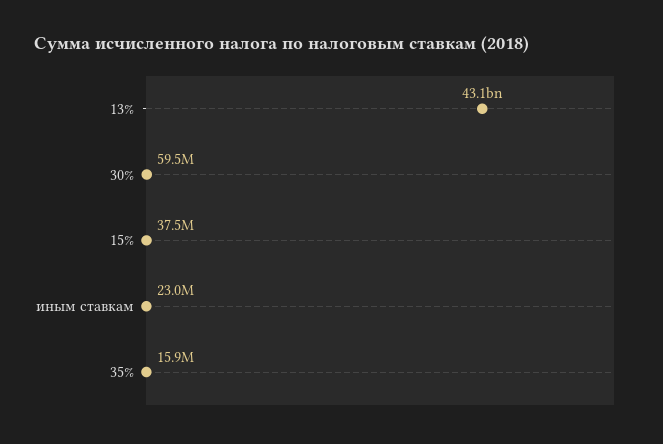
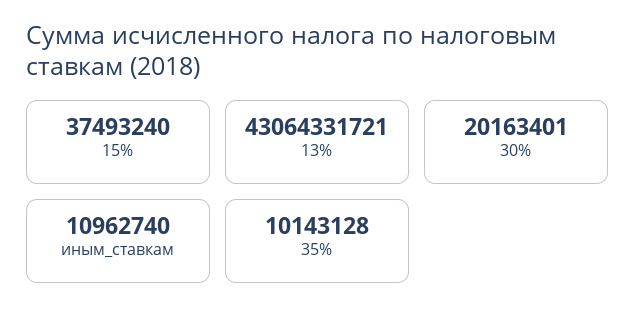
  {
    "13%": 43064331721,
-   "30%": 59500000,
+   "30%": 20163401,
    "15%": 37493240,
-   "иным ставкам": 23000000,
+   "иным ставкам": 10962740,
-   "35%": 15900000
+   "35%": 10143128
  }

